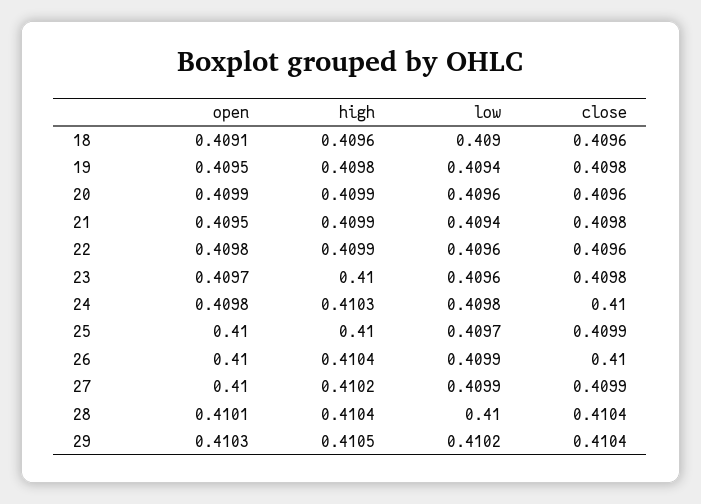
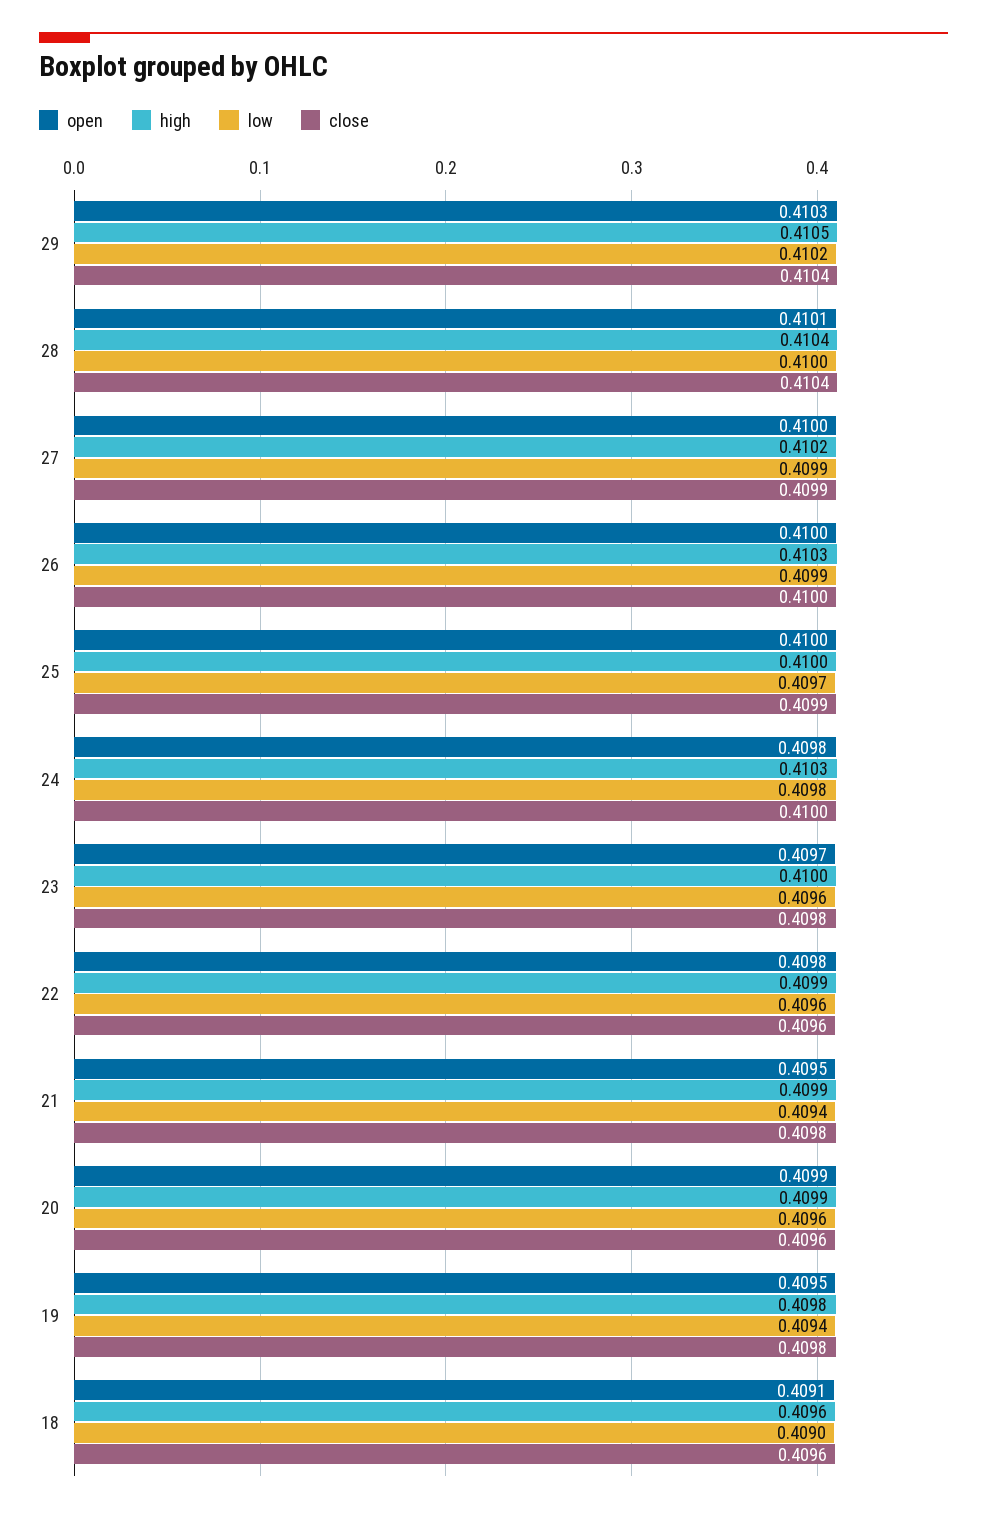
  {
    "open": {
      "18": 0.4091,
      "19": 0.4095,
      "20": 0.4099,
      "21": 0.4095,
      "22": 0.4098,
      "23": 0.4097,
      "24": 0.4098,
      "25": 0.41,
      "26": 0.41,
      "27": 0.41,
      "28": 0.4101,
      "29": 0.4103
    },
    "high": {
      "18": 0.4096,
      "19": 0.4098,
      "20": 0.4099,
      "21": 0.4099,
      "22": 0.4099,
      "23": 0.41,
      "24": 0.4103,
      "25": 0.41,
-     "26": 0.4104,
+     "26": 0.4103,
      "27": 0.4102,
      "28": 0.4104,
      "29": 0.4105
    },
    "low": {
      "18": 0.409,
      "19": 0.4094,
      "20": 0.4096,
      "21": 0.4094,
      "22": 0.4096,
      "23": 0.4096,
      "24": 0.4098,
      "25": 0.4097,
      "26": 0.4099,
      "27": 0.4099,
      "28": 0.41,
      "29": 0.4102
    },
    "close": {
      "18": 0.4096,
      "19": 0.4098,
      "20": 0.4096,
      "21": 0.4098,
      "22": 0.4096,
      "23": 0.4098,
      "24": 0.41,
      "25": 0.4099,
      "26": 0.41,
      "27": 0.4099,
      "28": 0.4104,
      "29": 0.4104
    }
  }

